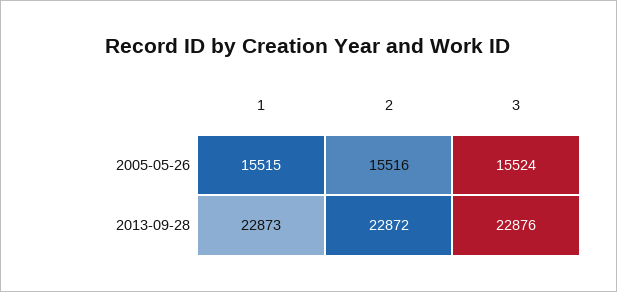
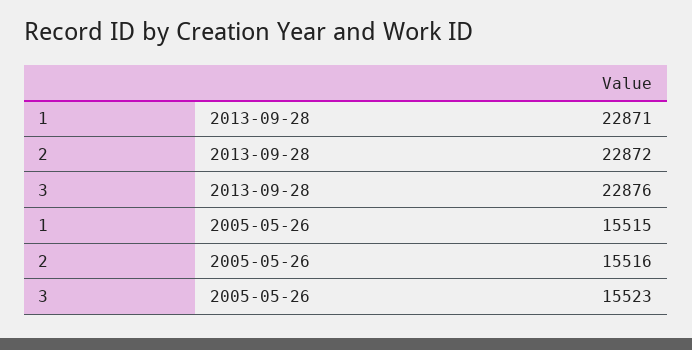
  {
    "1": {
      "2005-05-26": 15515,
-     "2013-09-28": 22873
+     "2013-09-28": 22871
    },
    "2": {
      "2005-05-26": 15516,
      "2013-09-28": 22872
    },
    "3": {
-     "2005-05-26": 15524,
+     "2005-05-26": 15523,
      "2013-09-28": 22876
    }
  }

